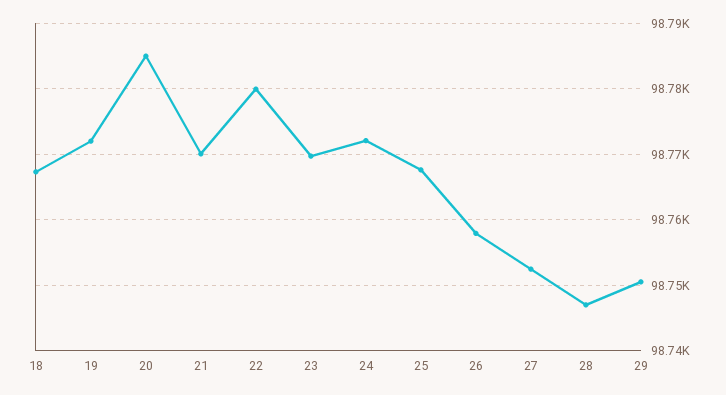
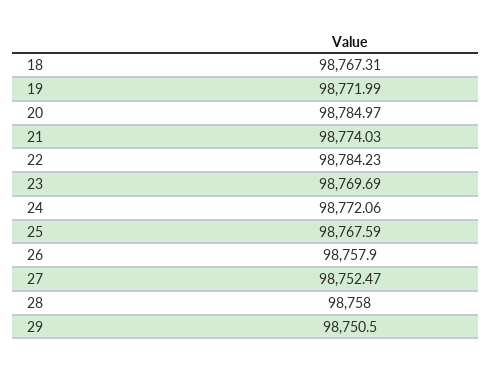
  {
    "18": 98767.31,
    "19": 98771.99,
    "20": 98784.97,
-   "21": 98770,
+   "21": 98774.03,
-   "22": 98780,
+   "22": 98784.23,
    "23": 98769.69,
    "24": 98772.06,
    "25": 98767.59,
    "26": 98757.9,
    "27": 98752.47,
-   "28": 98747,
+   "28": 98758,
    "29": 98750.5
  }

